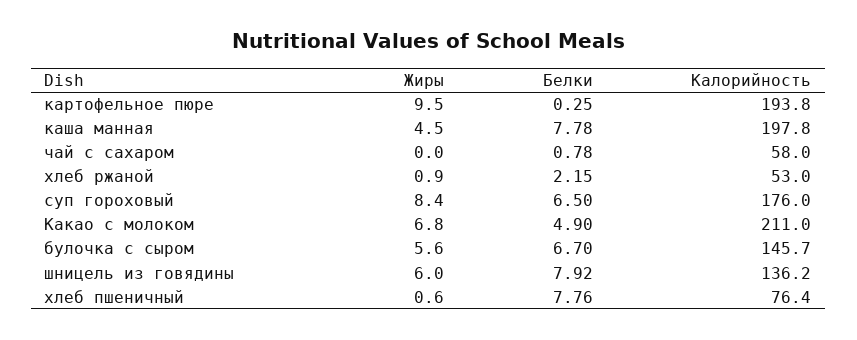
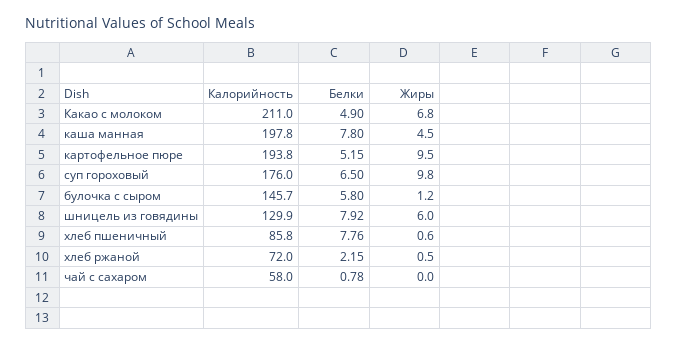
  {
    "Жиры": {
      "картофельное пюре": 9.5,
      "каша манная": 4.5,
      "чай с сахаром": 0,
-     "хлеб ржаной": 0.9,
+     "хлеб ржаной": 0.5,
-     "суп гороховый": 8.4,
+     "суп гороховый": 9.8,
      "Какао с молоком": 6.8,
-     "булочка с сыром": 5.6,
+     "булочка с сыром": 1.2,
      "шницель из говядины": 6,
      "хлеб пшеничный": 0.6
    },
    "Белки": {
-     "картофельное пюре": 0.25,
+     "картофельное пюре": 5.15,
-     "каша манная": 7.78,
+     "каша манная": 7.8,
      "чай с сахаром": 0.78,
      "хлеб ржаной": 2.15,
      "суп гороховый": 6.5,
      "Какао с молоком": 4.9,
-     "булочка с сыром": 6.7,
+     "булочка с сыром": 5.8,
      "шницель из говядины": 7.92,
      "хлеб пшеничный": 7.76
    },
    "Калорийность": {
      "картофельное пюре": 193.8,
      "каша манная": 197.8,
      "чай с сахаром": 58,
-     "хлеб ржаной": 53,
+     "хлеб ржаной": 72,
      "суп гороховый": 176,
      "Какао с молоком": 211,
      "булочка с сыром": 145.7,
-     "шницель из говядины": 136.2,
+     "шницель из говядины": 129.9,
-     "хлеб пшеничный": 76.4
+     "хлеб пшеничный": 85.8
    }
  }

